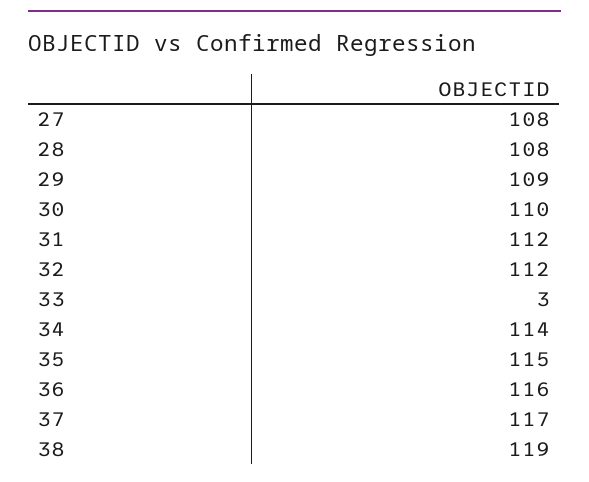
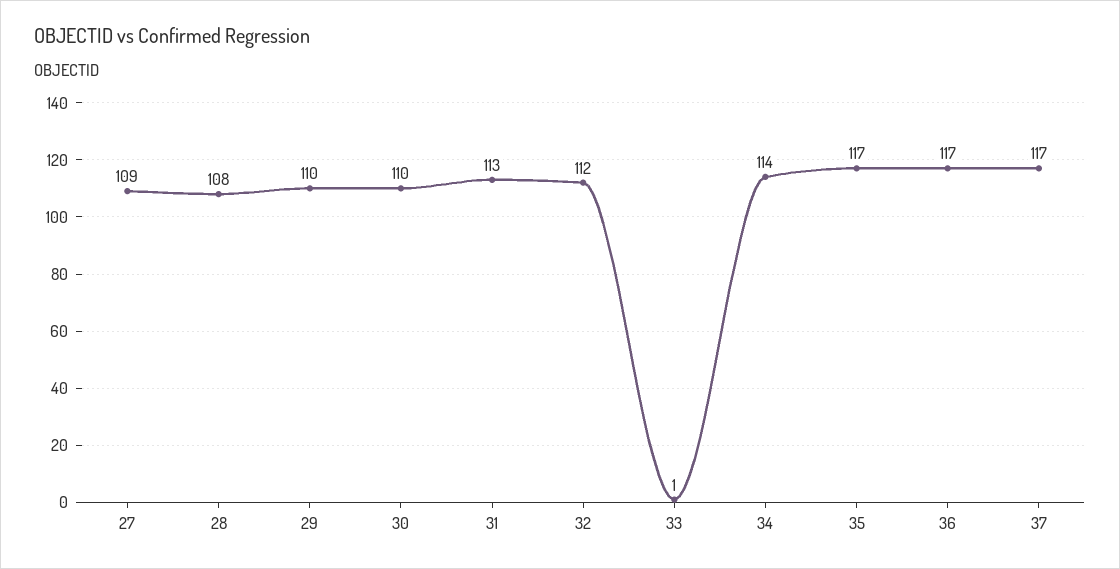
  {
-   "27": 108,
+   "27": 109,
    "28": 108,
-   "29": 109,
+   "29": 110,
    "30": 110,
-   "31": 112,
+   "31": 113,
    "32": 112,
-   "33": 3,
+   "33": 1,
    "34": 114,
-   "35": 115,
+   "35": 117,
-   "36": 116,
+   "36": 117,
-   "37": 117,
+   "37": 117
-   "38": 119
  }

